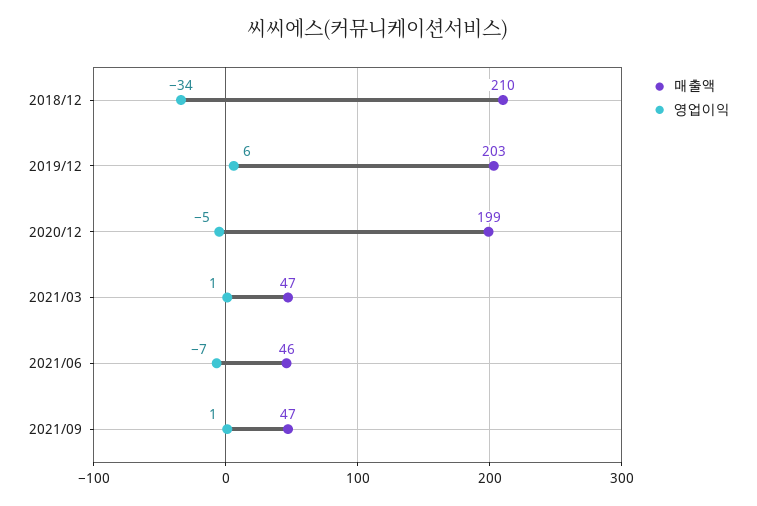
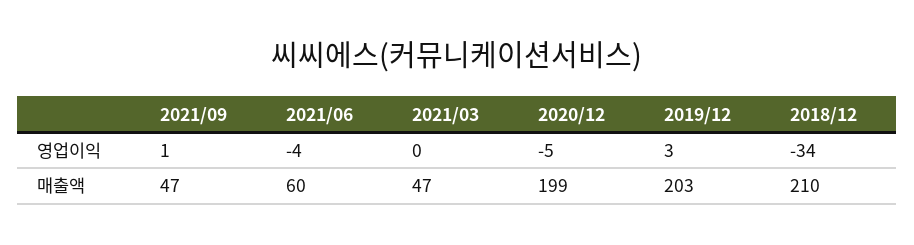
  {
    "매출액": {
      "2018/12": 210,
      "2019/12": 203,
      "2020/12": 199,
      "2021/03": 47,
-     "2021/06": 46,
+     "2021/06": 60,
      "2021/09": 47
    },
    "영업이익": {
      "2018/12": -34,
-     "2019/12": 6,
+     "2019/12": 3,
      "2020/12": -5,
-     "2021/03": 1,
+     "2021/03": 0,
-     "2021/06": -7,
+     "2021/06": -4,
      "2021/09": 1
    }
  }

